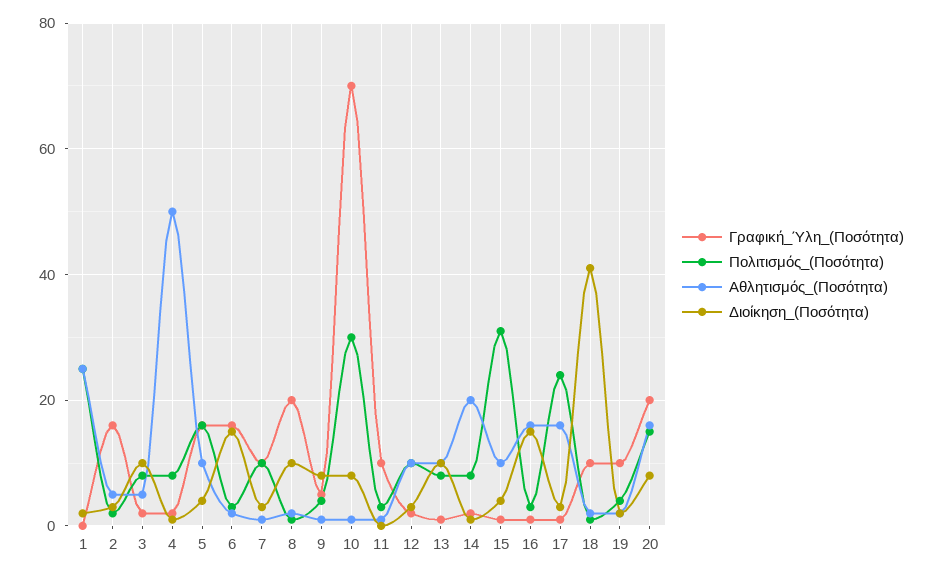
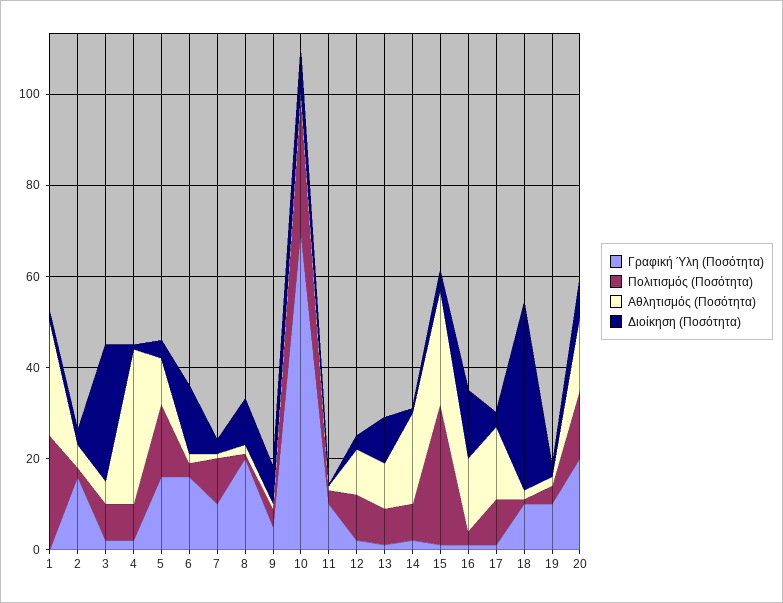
  {
    "Γραφική_Ύλη_(Ποσότητα)": {
      "1": 0,
      "2": 15,
      "3": 0,
      "4": 0,
      "5": 15,
      "6": 15,
      "7": 10,
      "8": 20,
      "9": 5,
      "10": 70,
      "11": 10,
      "12": 0,
      "13": 0,
      "14": 0,
      "15": 0,
      "16": 0,
      "17": 0,
      "18": 10,
      "19": 10,
      "20": 20
    },
    "Πολιτισμός_(Ποσότητα)": {
      "1": 25,
      "2": 0,
      "3": 10,
      "4": 10,
      "5": 15,
      "6": 5,
      "7": 10,
      "8": 0,
      "9": 5,
      "10": 30,
      "11": 5,
      "12": 10,
      "13": 10,
      "14": 10,
      "15": 30,
      "16": 5,
-     "17": 25,
+     "17": 10,
      "18": 0,
      "19": 5,
      "20": 15
    },
    "Αθλητισμός_(Ποσότητα)": {
      "1": 25,
      "2": 5,
      "3": 5,
-     "4": 50,
+     "4": 35,
      "5": 10,
      "6": 0,
      "7": 0,
      "8": 0,
      "9": 0,
      "10": 0,
      "11": 0,
      "12": 10,
      "13": 10,
      "14": 20,
-     "15": 10,
+     "15": 25,
      "16": 15,
      "17": 15,
      "18": 0,
      "19": 0,
      "20": 15
    },
    "Διοίκηση_(Ποσότητα)": {
      "1": 0,
      "2": 5,
-     "3": 10,
+     "3": 30,
      "4": 0,
      "5": 5,
      "6": 15,
      "7": 5,
      "8": 10,
      "9": 10,
      "10": 10,
      "11": 0,
      "12": 5,
      "13": 10,
      "14": 0,
      "15": 5,
      "16": 15,
      "17": 5,
      "18": 40,
      "19": 0,
      "20": 10
    }
  }

